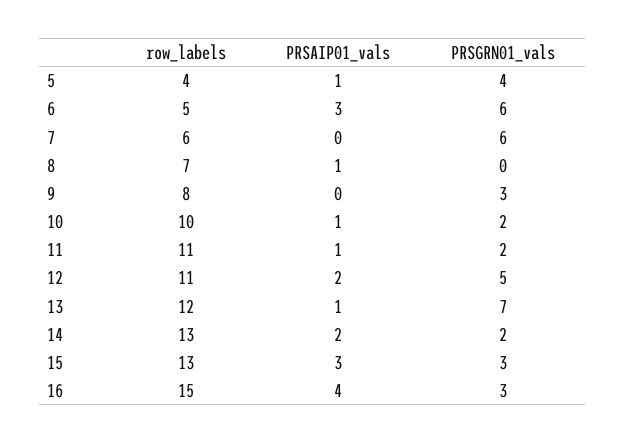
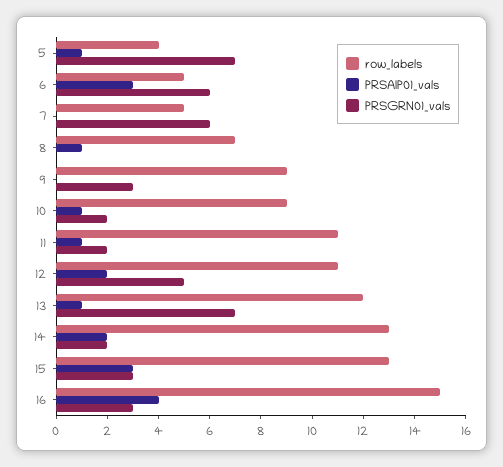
  {
    "row_labels": {
      "5": 4,
      "6": 5,
-     "7": 6,
+     "7": 5,
      "8": 7,
-     "9": 8,
+     "9": 9,
-     "10": 10,
+     "10": 9,
      "11": 11,
      "12": 11,
      "13": 12,
      "14": 13,
      "15": 13,
      "16": 15
    },
    "PRSAIP01_vals": {
      "5": 1,
      "6": 3,
      "7": 0,
      "8": 1,
      "9": 0,
      "10": 1,
      "11": 1,
      "12": 2,
      "13": 1,
      "14": 2,
      "15": 3,
      "16": 4
    },
    "PRSGRN01_vals": {
-     "5": 4,
+     "5": 7,
      "6": 6,
      "7": 6,
      "8": 0,
      "9": 3,
      "10": 2,
      "11": 2,
      "12": 5,
      "13": 7,
      "14": 2,
      "15": 3,
      "16": 3
    }
  }

